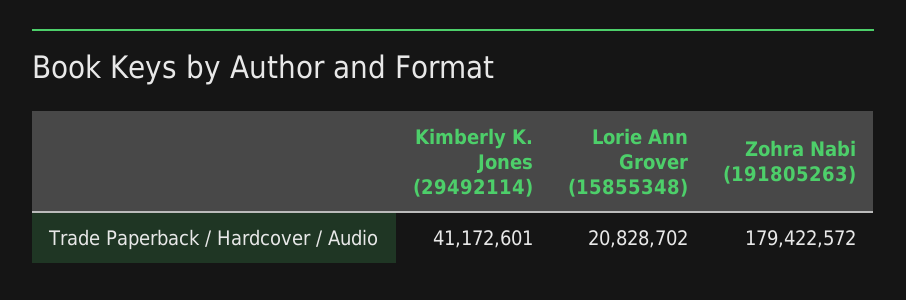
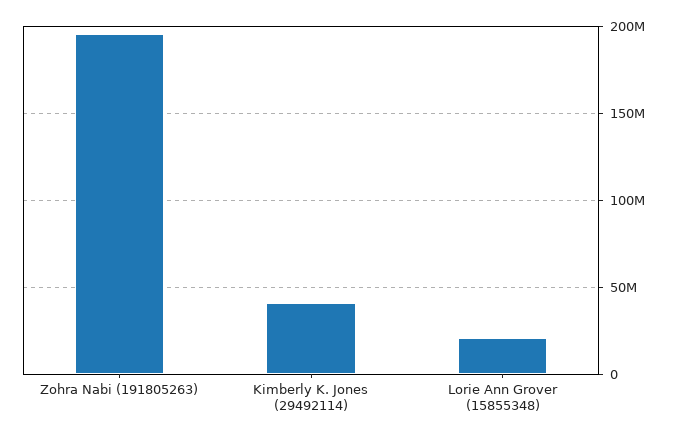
  {
    "Kimberly K. Jones (29492114)": 41172601,
    "Lorie Ann Grover (15855348)": 20828702,
-   "Zohra Nabi (191805263)": 179422572
+   "Zohra Nabi (191805263)": 195000000
  }

